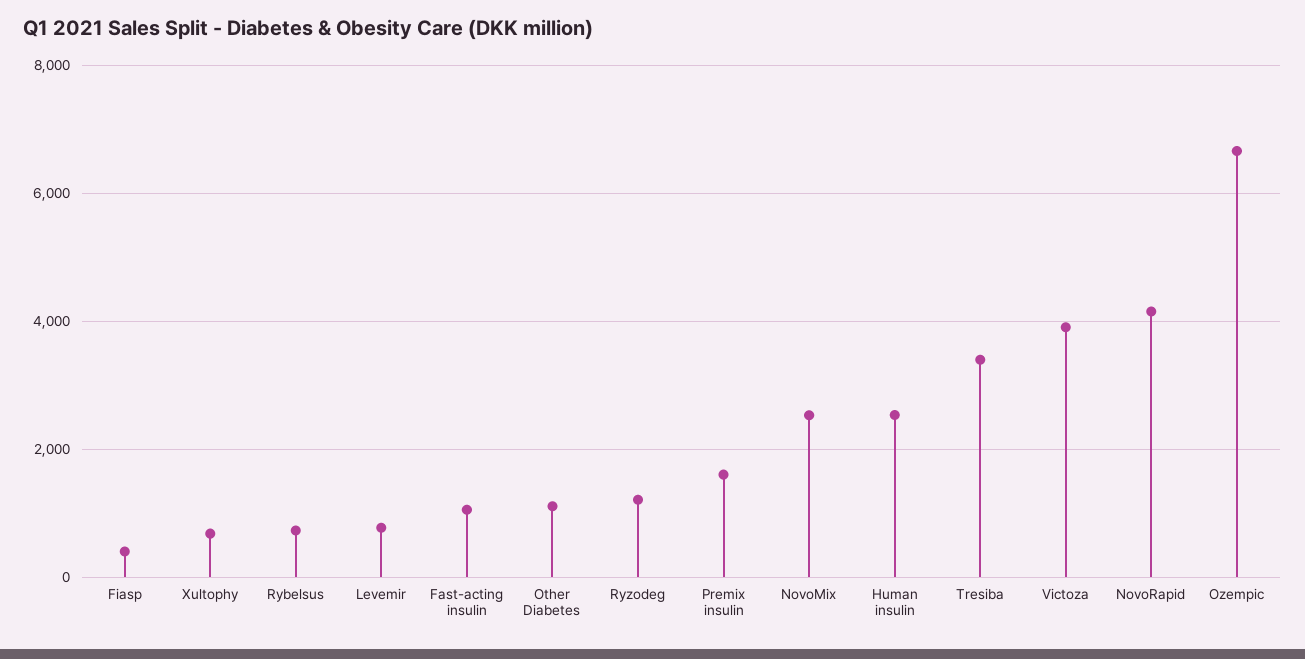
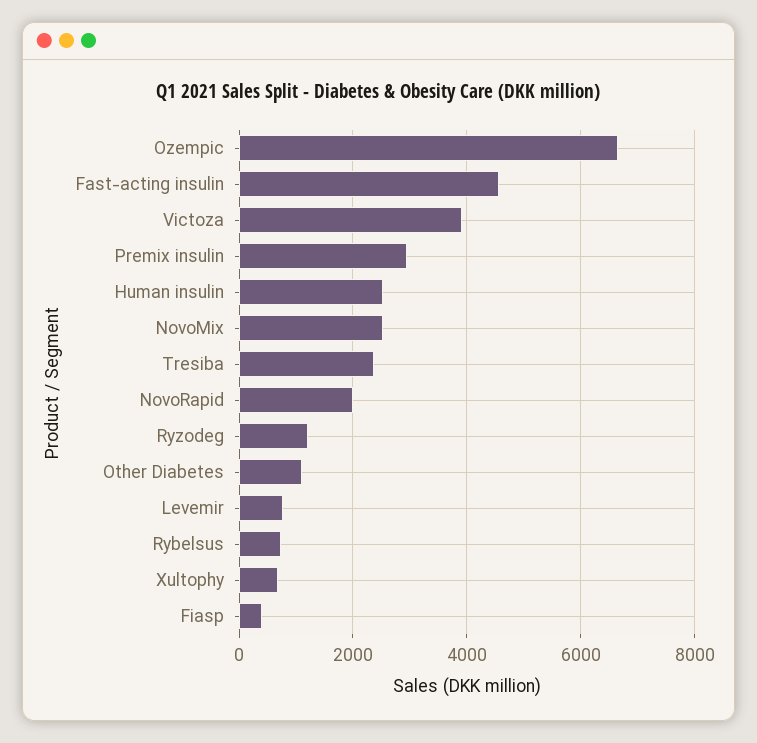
  {
    "Fiasp": 400,
    "Xultophy": 600,
    "Rybelsus": 800,
    "Levemir": 800,
-   "Fast-acting insulin": 1000,
+   "Fast-acting insulin": 4600,
    "Other Diabetes": 1200,
    "Ryzodeg": 1200,
-   "Premix insulin": 1600,
+   "Premix insulin": 3000,
    "NovoMix": 2600,
    "Human insulin": 2600,
-   "Tresiba": 3400,
+   "Tresiba": 2400,
    "Victoza": 4000,
-   "NovoRapid": 4200,
+   "NovoRapid": 2000,
    "Ozempic": 6600
  }

